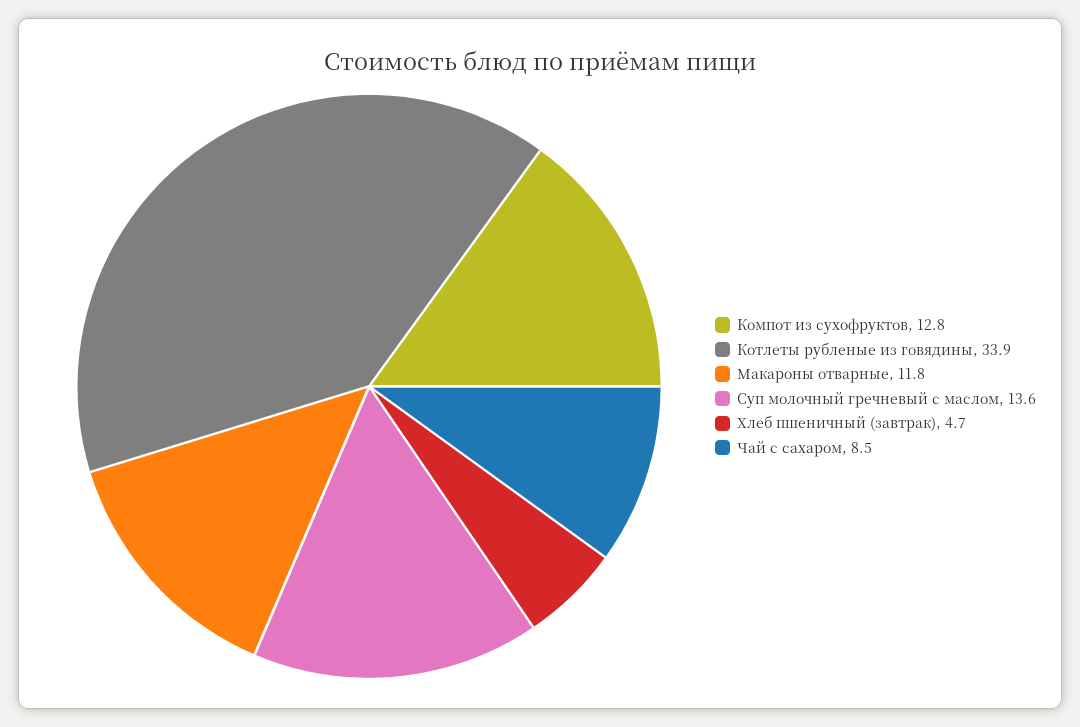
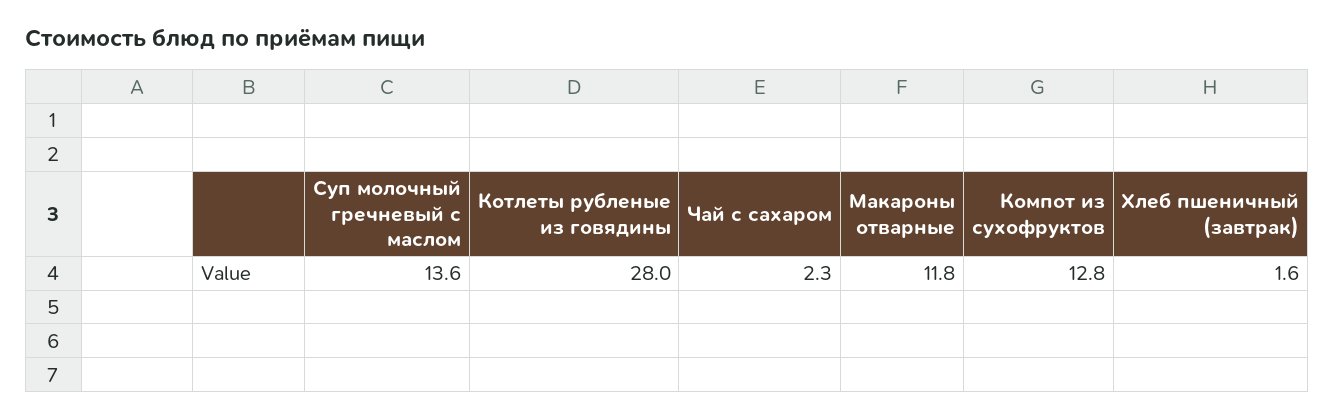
  {
    "Компот из сухофруктов": 12.8,
-   "Котлеты рубленые из говядины": 33.9,
+   "Котлеты рубленые из говядины": 28,
    "Макароны отварные": 11.8,
    "Суп молочный гречневый с маслом": 13.6,
-   "Хлеб пшеничный (завтрак)": 4.7,
+   "Хлеб пшеничный (завтрак)": 1.6,
-   "Чай с сахаром": 8.5
+   "Чай с сахаром": 2.3
  }

